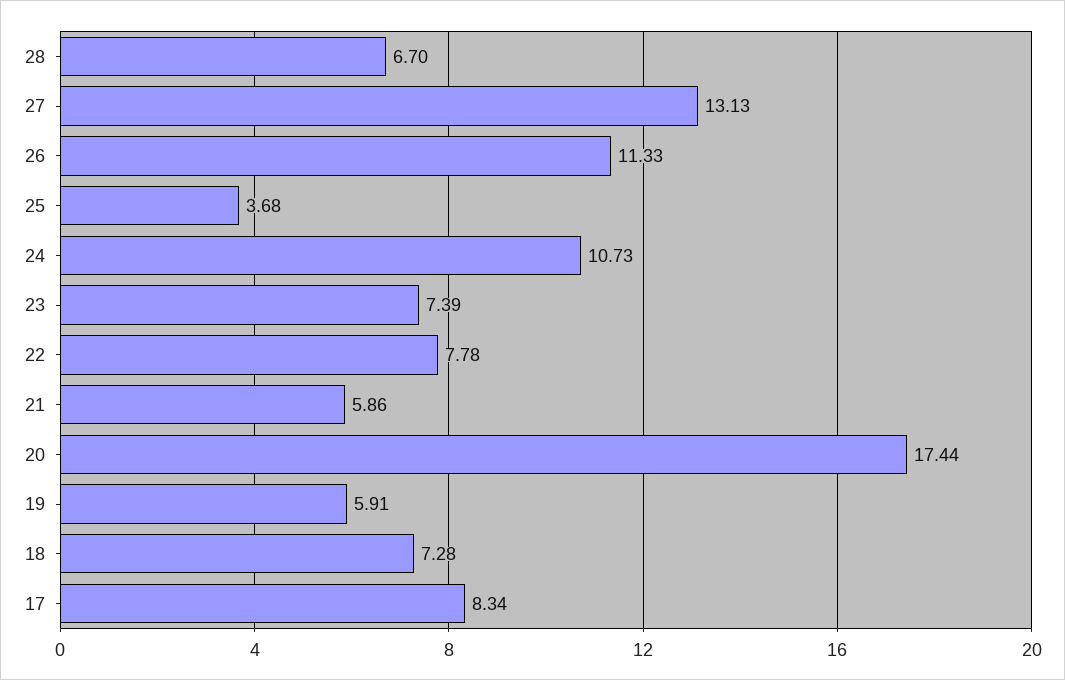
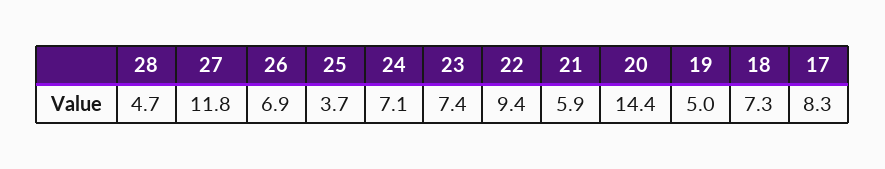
  {
-   "28": 6.7,
+   "28": 4.7,
-   "27": 13.13,
+   "27": 11.8,
-   "26": 11.33,
+   "26": 6.9,
    "25": 3.68,
-   "24": 10.73,
+   "24": 7.1,
    "23": 7.39,
-   "22": 7.78,
+   "22": 9.4,
    "21": 5.86,
-   "20": 17.44,
+   "20": 14.4,
-   "19": 5.91,
+   "19": 5,
    "18": 7.28,
    "17": 8.34
  }

